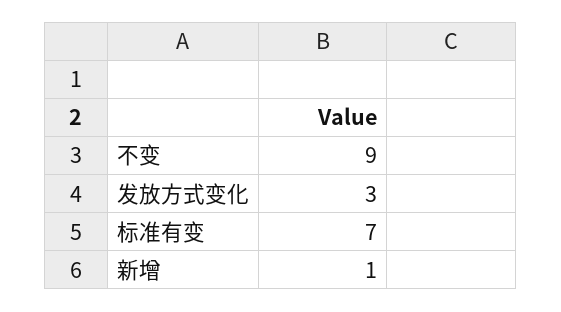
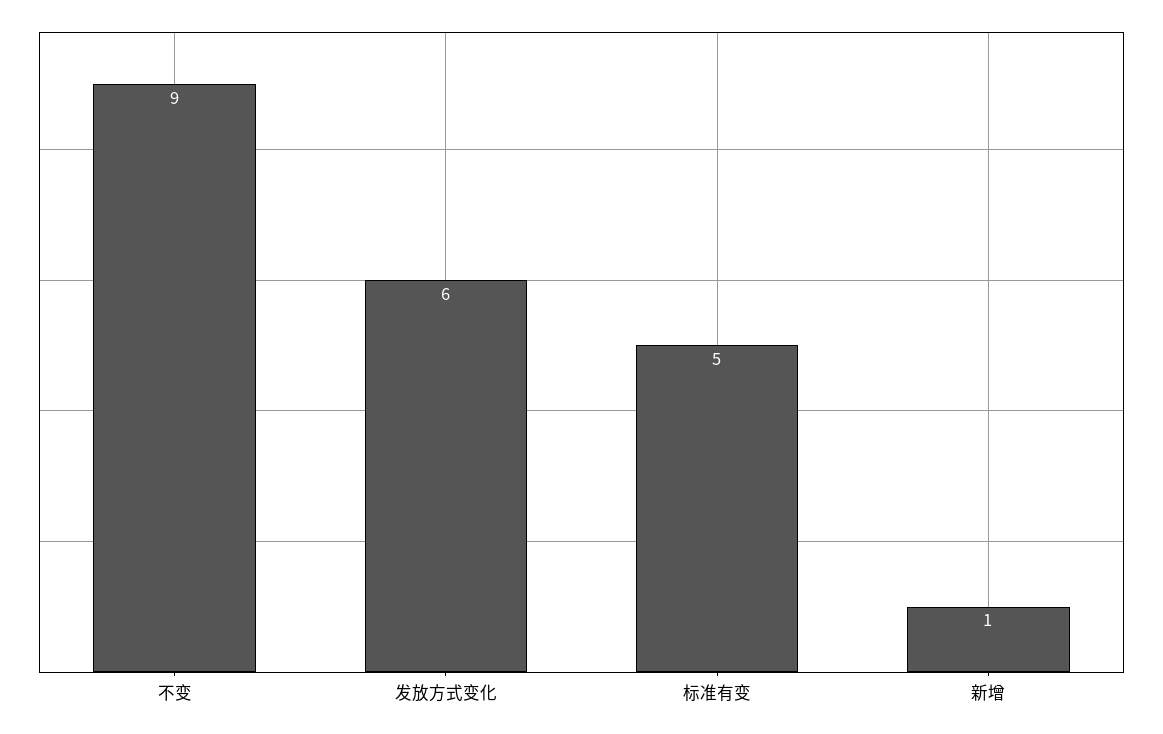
  {
    "不变": 9,
-   "发放方式变化": 3,
+   "发放方式变化": 6,
-   "标准有变": 7,
+   "标准有变": 5,
    "新增": 1
  }

